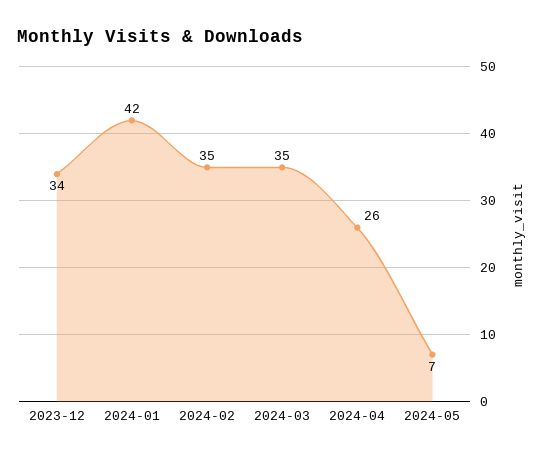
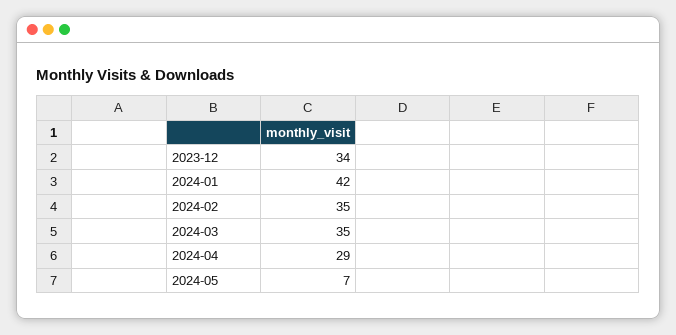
  {
    "2023-12": 34,
    "2024-01": 42,
    "2024-02": 35,
    "2024-03": 35,
-   "2024-04": 26,
+   "2024-04": 29,
    "2024-05": 7
  }

